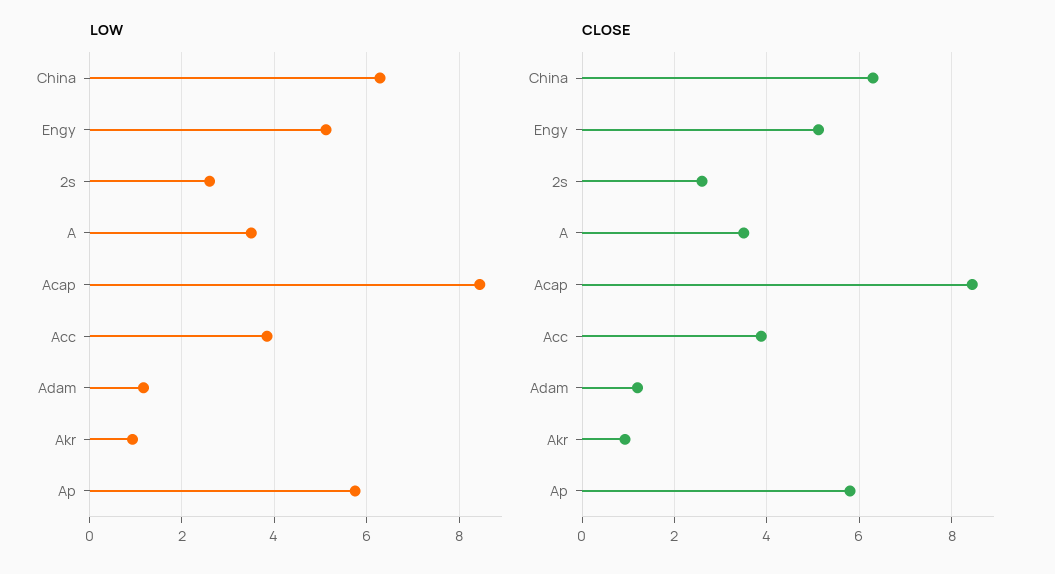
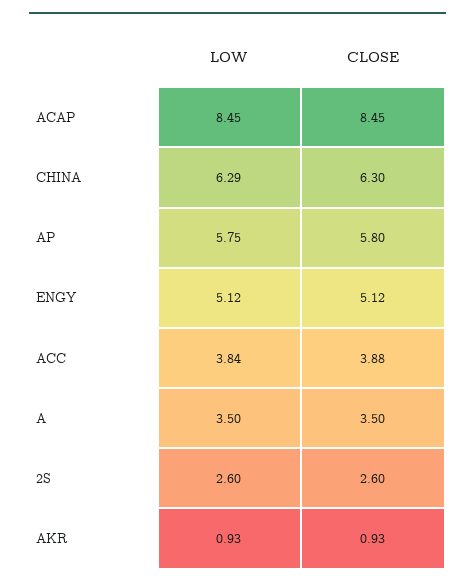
  {
    "LOW": {
      "China": 6.29,
      "Engy": 5.12,
      "2s": 2.6,
      "A": 3.5,
      "Acap": 8.45,
      "Acc": 3.84,
-     "Adam": 1.2,
      "Akr": 0.93,
      "Ap": 5.75
    },
    "CLOSE": {
      "China": 6.3,
      "Engy": 5.12,
      "2s": 2.6,
      "A": 3.5,
      "Acap": 8.45,
      "Acc": 3.88,
-     "Adam": 1.2,
      "Akr": 0.93,
      "Ap": 5.8
    }
  }

